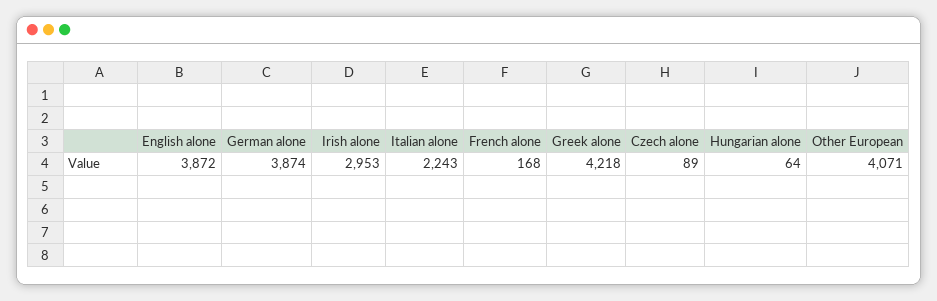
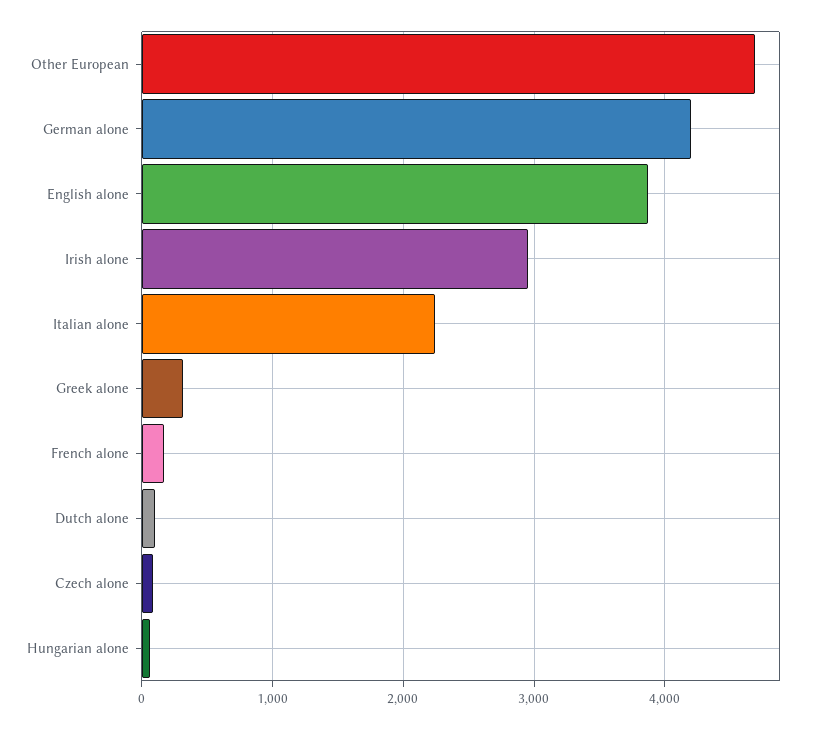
  {
    "English alone": 3872,
-   "German alone": 3874,
+   "German alone": 4200,
    "Irish alone": 2953,
    "Italian alone": 2243,
    "French alone": 168,
-   "Greek alone": 4218,
+   "Greek alone": 300,
    "Czech alone": 89,
    "Hungarian alone": 64,
-   "Other European": 4071
+   "Other European": 4700,
+   "Dutch alone": 100
  }

